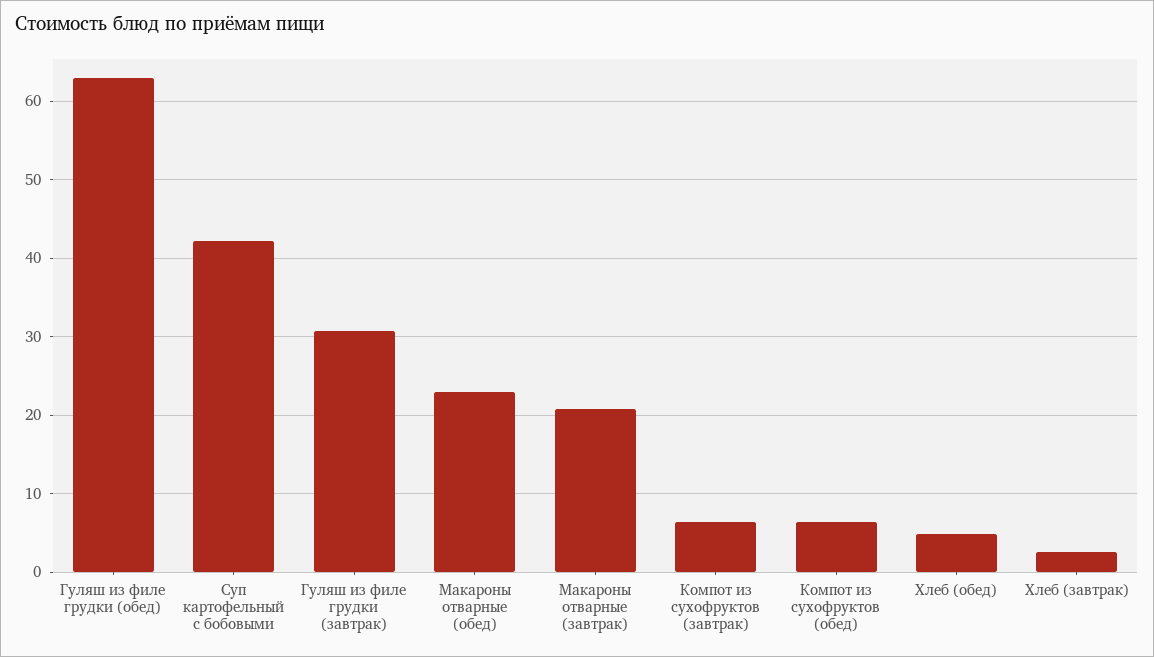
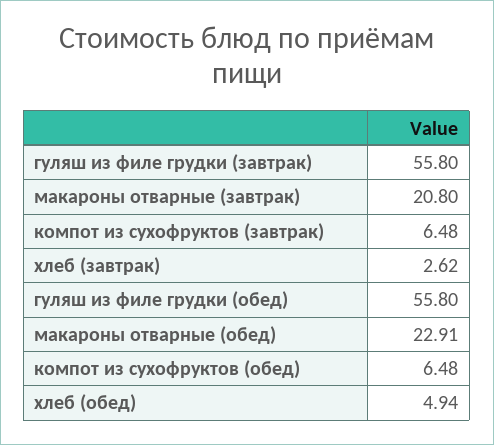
  {
-   "Гуляш из филе грудки (обед)": 63,
+   "Гуляш из филе грудки (обед)": 55.8,
-   "Суп картофельный с бобовыми": 42,
-   "Гуляш из филе грудки (завтрак)": 31,
+   "Гуляш из филе грудки (завтрак)": 55.8,
    "Макароны отварные (обед)": 22.91,
    "Макароны отварные (завтрак)": 20.8,
    "Компот из сухофруктов (завтрак)": 6.48,
    "Компот из сухофруктов (обед)": 6.48,
    "Хлеб (обед)": 4.94,
    "Хлеб (завтрак)": 2.62
  }

